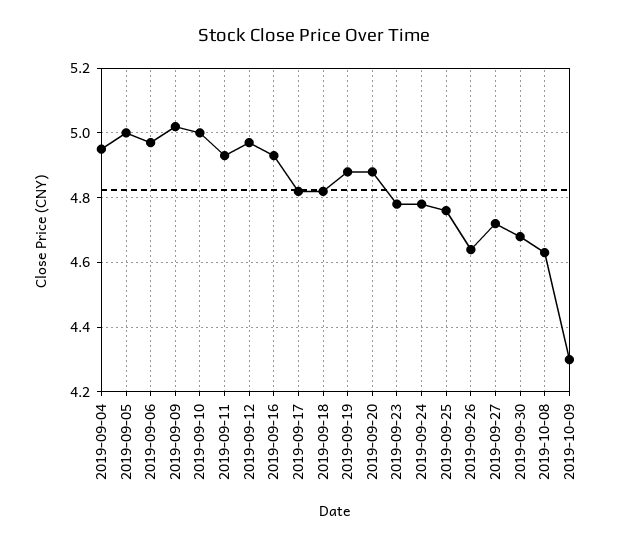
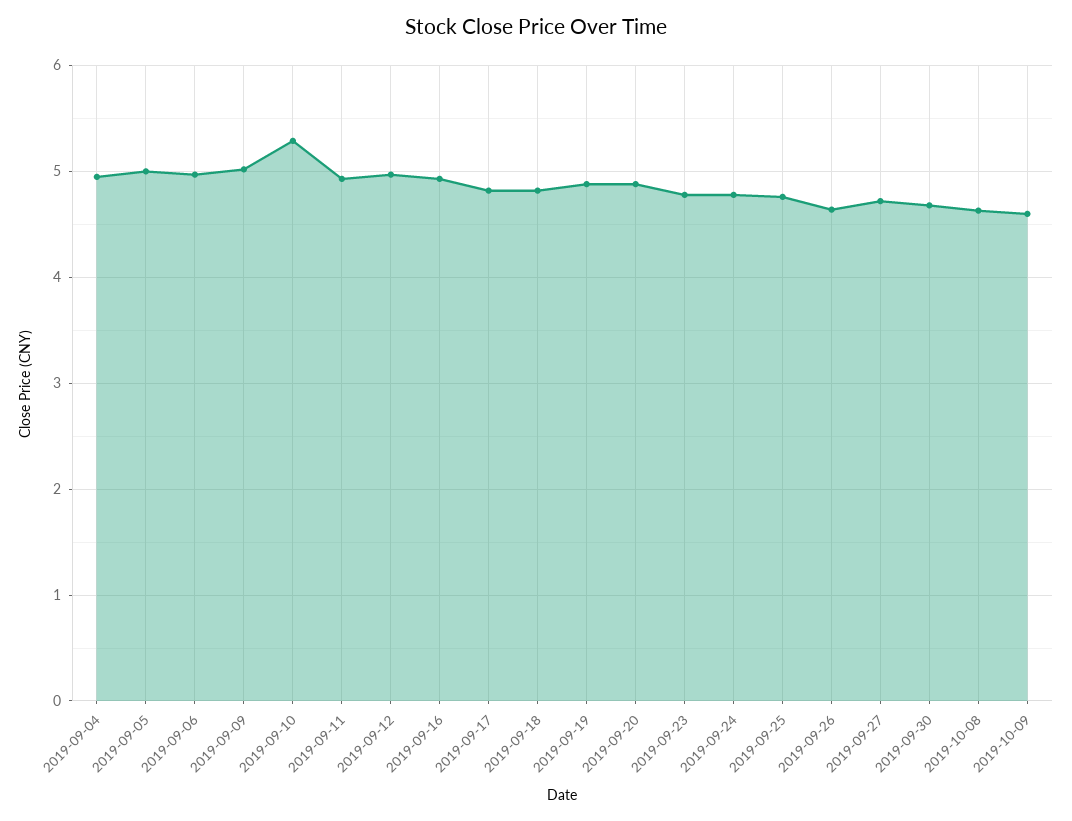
  {
    "2019-09-04": 4.95,
    "2019-09-05": 5,
    "2019-09-06": 4.95,
    "2019-09-09": 5,
-   "2019-09-10": 5,
+   "2019-09-10": 5.3,
    "2019-09-11": 4.95,
    "2019-09-12": 4.95,
    "2019-09-16": 4.95,
    "2019-09-17": 4.8,
    "2019-09-18": 4.8,
    "2019-09-19": 4.9,
    "2019-09-20": 4.9,
    "2019-09-23": 4.8,
    "2019-09-24": 4.8,
    "2019-09-25": 4.75,
    "2019-09-26": 4.65,
    "2019-09-27": 4.7,
    "2019-09-30": 4.7,
    "2019-10-08": 4.65,
-   "2019-10-09": 4.3
+   "2019-10-09": 4.6
  }

